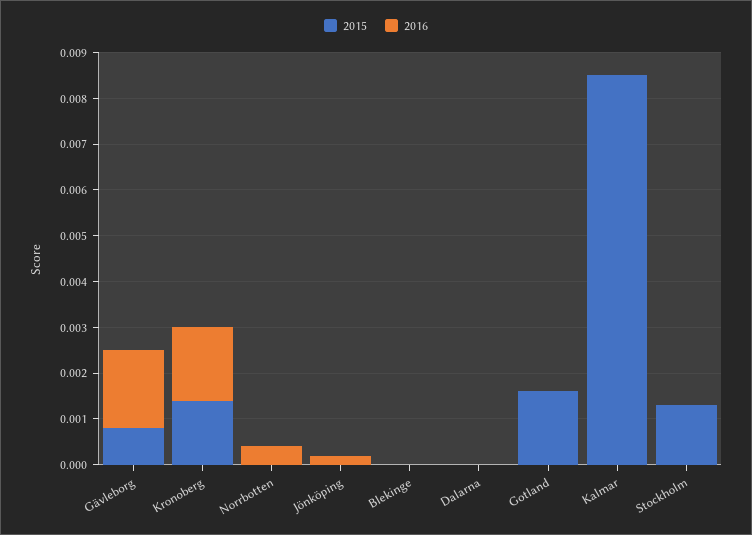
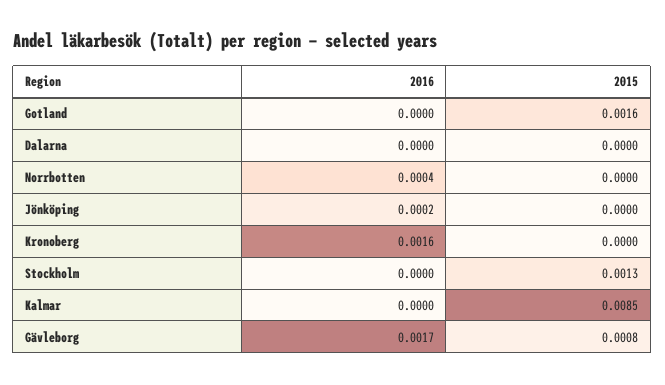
  {
    "2015": {
      "Gävleborg": 0.0008,
-     "Kronoberg": 0.0015,
+     "Kronoberg": 0,
      "Norrbotten": 0,
      "Jönköping": 0,
-     "Blekinge": 0,
      "Dalarna": 0,
      "Gotland": 0.0016,
      "Kalmar": 0.0085,
      "Stockholm": 0.0013
    },
    "2016": {
      "Gävleborg": 0.0017,
      "Kronoberg": 0.0016,
      "Norrbotten": 0.0004,
      "Jönköping": 0.0002,
-     "Blekinge": 0,
      "Dalarna": 0,
      "Gotland": 0,
      "Kalmar": 0,
      "Stockholm": 0
    }
  }

